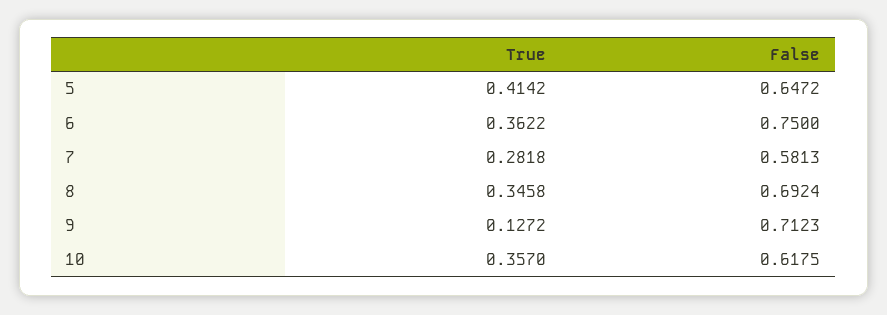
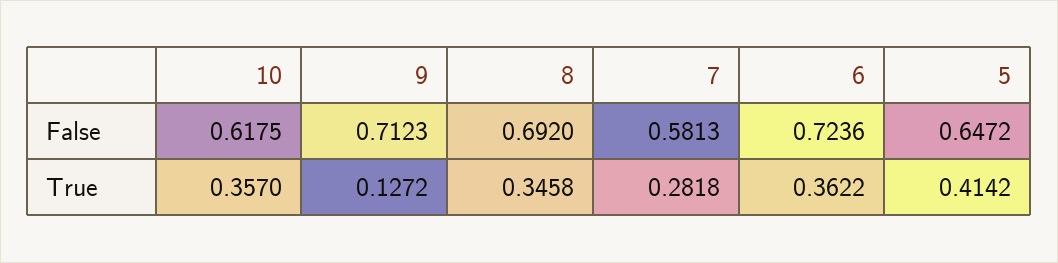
  {
    "True": {
      "5": 0.4142,
      "6": 0.3622,
      "7": 0.2818,
      "8": 0.3458,
      "9": 0.1272,
      "10": 0.357
    },
    "False": {
      "5": 0.6472,
-     "6": 0.75,
+     "6": 0.7236,
      "7": 0.5813,
-     "8": 0.6924,
+     "8": 0.692,
      "9": 0.7123,
      "10": 0.6175
    }
  }

